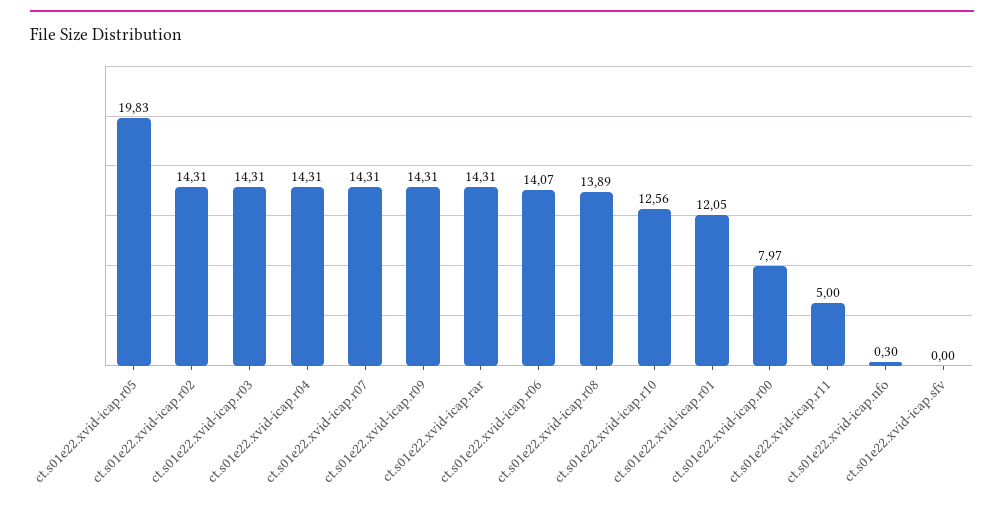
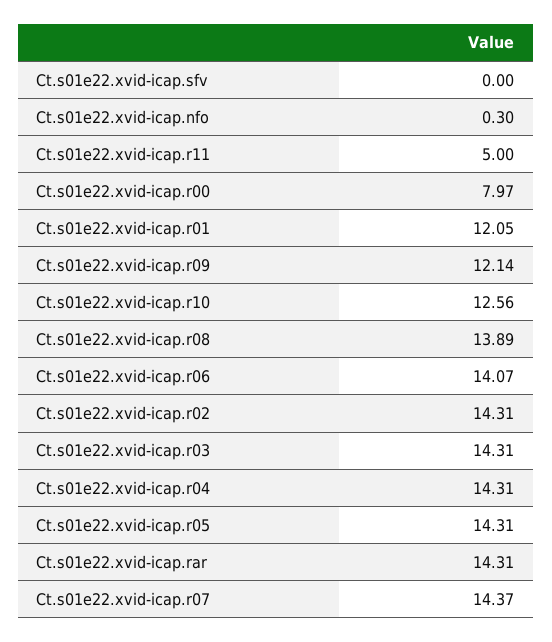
  {
-   "ct.s01e22.xvid-icap.r05": 19.83,
+   "ct.s01e22.xvid-icap.r05": 14.31,
    "ct.s01e22.xvid-icap.r02": 14.31,
    "ct.s01e22.xvid-icap.r03": 14.31,
    "ct.s01e22.xvid-icap.r04": 14.31,
-   "ct.s01e22.xvid-icap.r07": 14.31,
+   "ct.s01e22.xvid-icap.r07": 14.37,
-   "ct.s01e22.xvid-icap.r09": 14.31,
+   "ct.s01e22.xvid-icap.r09": 12.14,
    "ct.s01e22.xvid-icap.rar": 14.31,
    "ct.s01e22.xvid-icap.r06": 14.07,
    "ct.s01e22.xvid-icap.r08": 13.89,
    "ct.s01e22.xvid-icap.r10": 12.56,
    "ct.s01e22.xvid-icap.r01": 12.05,
    "ct.s01e22.xvid-icap.r00": 7.97,
    "ct.s01e22.xvid-icap.r11": 5,
    "ct.s01e22.xvid-icap.nfo": 0.3,
    "ct.s01e22.xvid-icap.sfv": 0
  }

